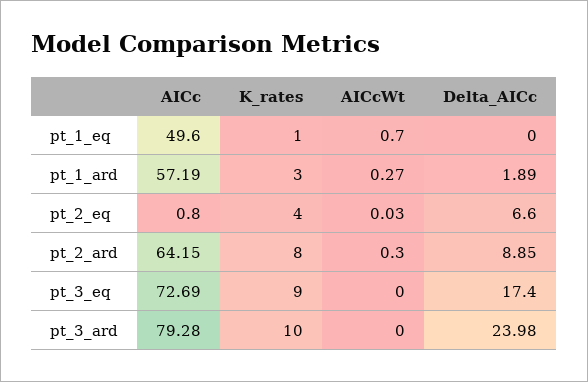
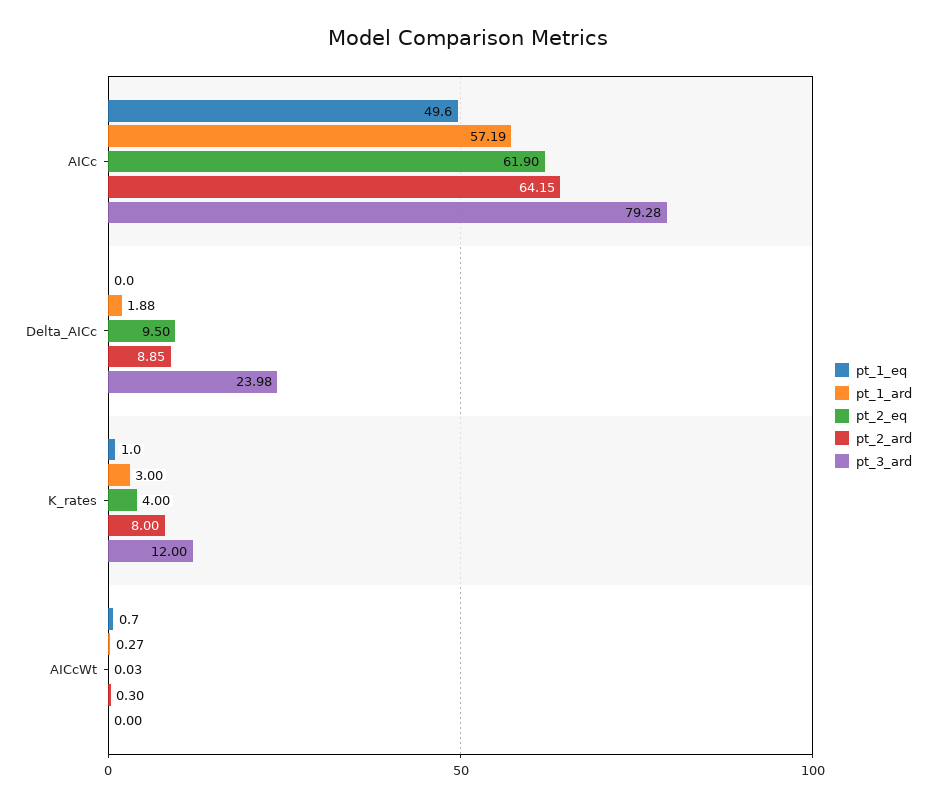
  {
    "pt_1_eq": {
      "AICc": 49.6,
      "K_rates": 1,
      "AICcWt": 0.7,
      "Delta_AICc": 0
    },
    "pt_1_ard": {
      "AICc": 57.19,
      "K_rates": 3,
      "AICcWt": 0.27,
-     "Delta_AICc": 1.89
+     "Delta_AICc": 1.88
    },
    "pt_2_eq": {
-     "AICc": 0.8,
+     "AICc": 61.9,
      "K_rates": 4,
      "AICcWt": 0.03,
-     "Delta_AICc": 6.6
+     "Delta_AICc": 9.5
    },
    "pt_2_ard": {
      "AICc": 64.15,
      "K_rates": 8,
      "AICcWt": 0.3,
      "Delta_AICc": 8.85
    },
-   "pt_3_eq": {
-     "AICc": 72.69,
-     "K_rates": 9,
-     "AICcWt": 0,
-     "Delta_AICc": 17.4
-   },
    "pt_3_ard": {
      "AICc": 79.28,
-     "K_rates": 10,
+     "K_rates": 12,
      "AICcWt": 0,
      "Delta_AICc": 23.98
    }
  }

